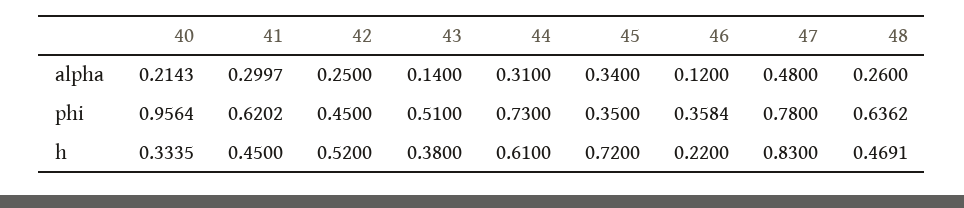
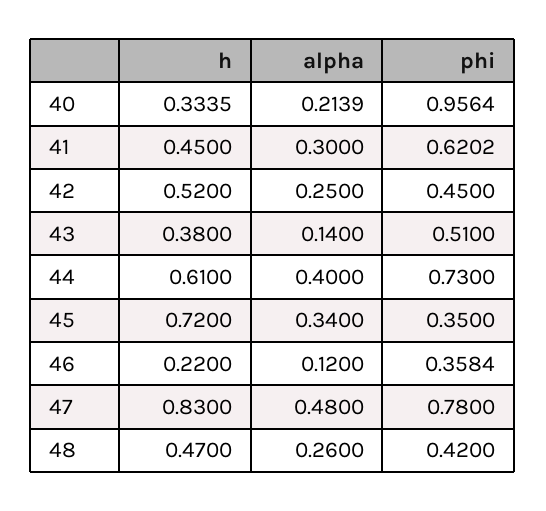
  {
    "40": {
-     "alpha": 0.2143,
+     "alpha": 0.2139,
      "phi": 0.9564,
      "h": 0.3335
    },
    "41": {
-     "alpha": 0.2997,
+     "alpha": 0.3,
      "phi": 0.6202,
      "h": 0.45
    },
    "42": {
      "alpha": 0.25,
      "phi": 0.45,
      "h": 0.52
    },
    "43": {
      "alpha": 0.14,
      "phi": 0.51,
      "h": 0.38
    },
    "44": {
-     "alpha": 0.31,
+     "alpha": 0.4,
      "phi": 0.73,
      "h": 0.61
    },
    "45": {
      "alpha": 0.34,
      "phi": 0.35,
      "h": 0.72
    },
    "46": {
      "alpha": 0.12,
      "phi": 0.3584,
      "h": 0.22
    },
    "47": {
      "alpha": 0.48,
      "phi": 0.78,
      "h": 0.83
    },
    "48": {
      "alpha": 0.26,
-     "phi": 0.6362,
+     "phi": 0.42,
-     "h": 0.4691
+     "h": 0.47
    }
  }

